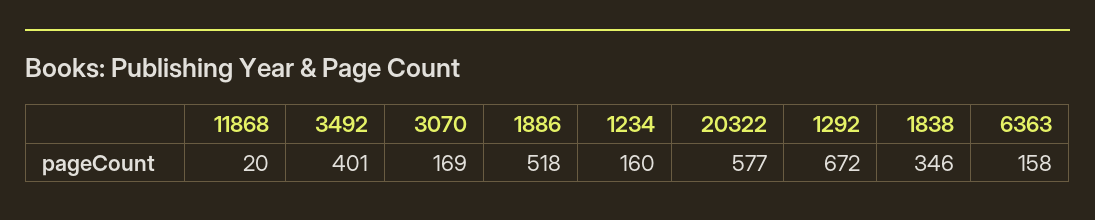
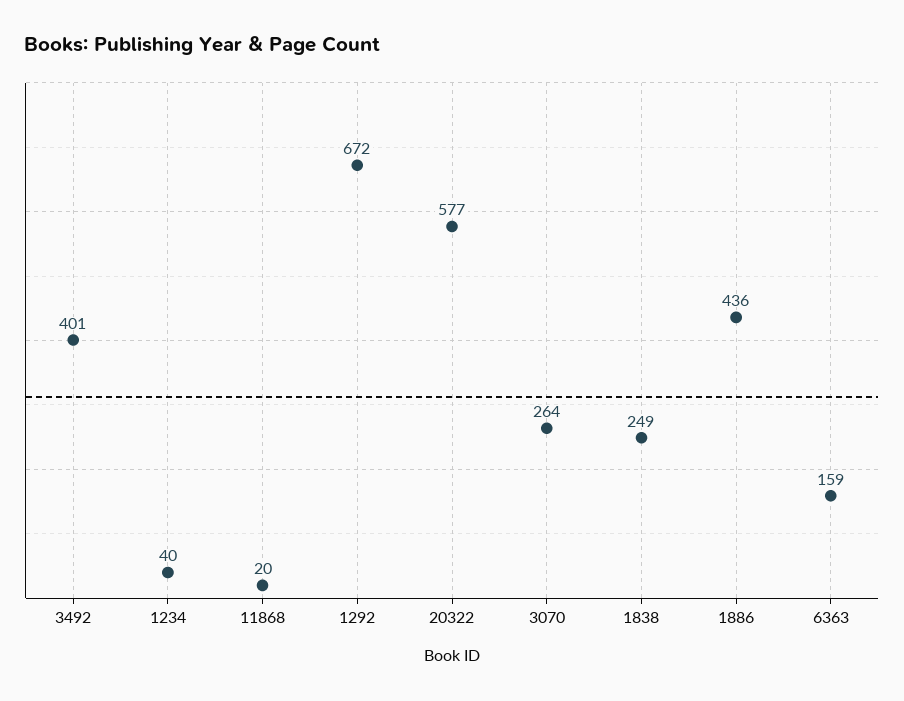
  {
    "11868": 20,
    "3492": 401,
-   "3070": 169,
+   "3070": 264,
-   "1886": 518,
+   "1886": 436,
-   "1234": 160,
+   "1234": 40,
    "20322": 577,
    "1292": 672,
-   "1838": 346,
+   "1838": 249,
-   "6363": 158
+   "6363": 159
  }

